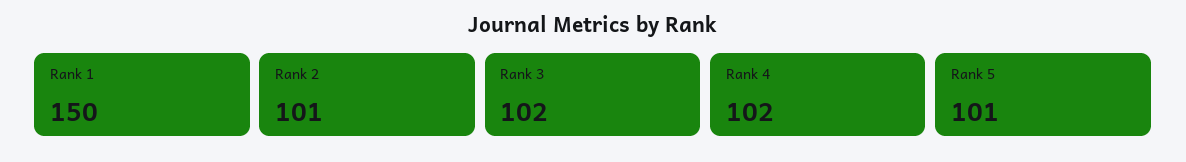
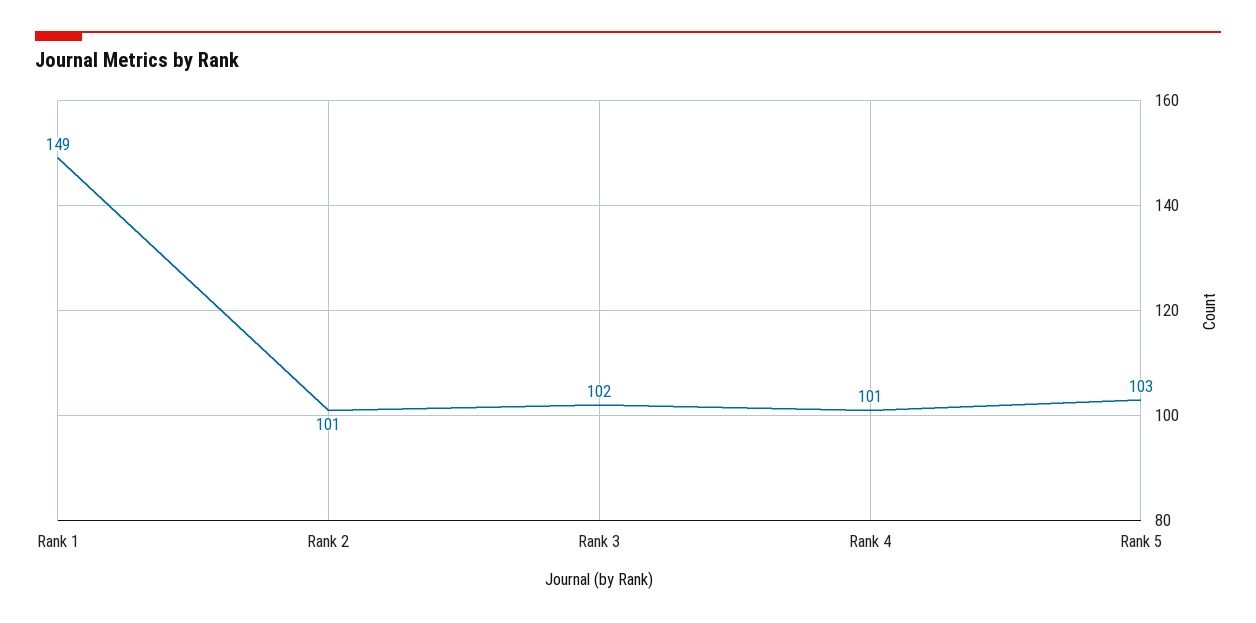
  {
-   "Rank 1": 150,
+   "Rank 1": 149,
    "Rank 2": 101,
    "Rank 3": 102,
-   "Rank 4": 102,
+   "Rank 4": 101,
-   "Rank 5": 101
+   "Rank 5": 103
  }

